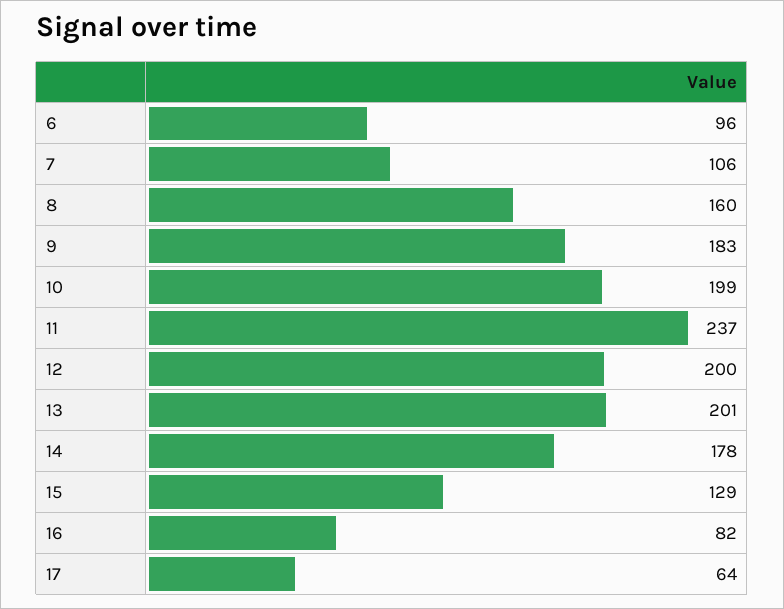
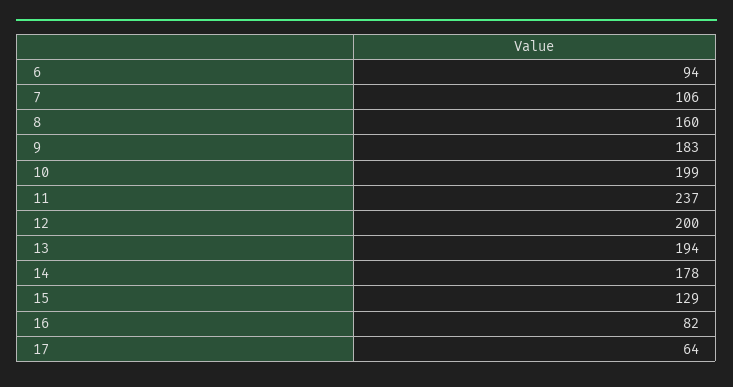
  {
-   "6": 96,
+   "6": 94,
    "7": 106,
    "8": 160,
    "9": 183,
    "10": 199,
    "11": 237,
    "12": 200,
-   "13": 201,
+   "13": 194,
    "14": 178,
    "15": 129,
    "16": 82,
    "17": 64
  }

